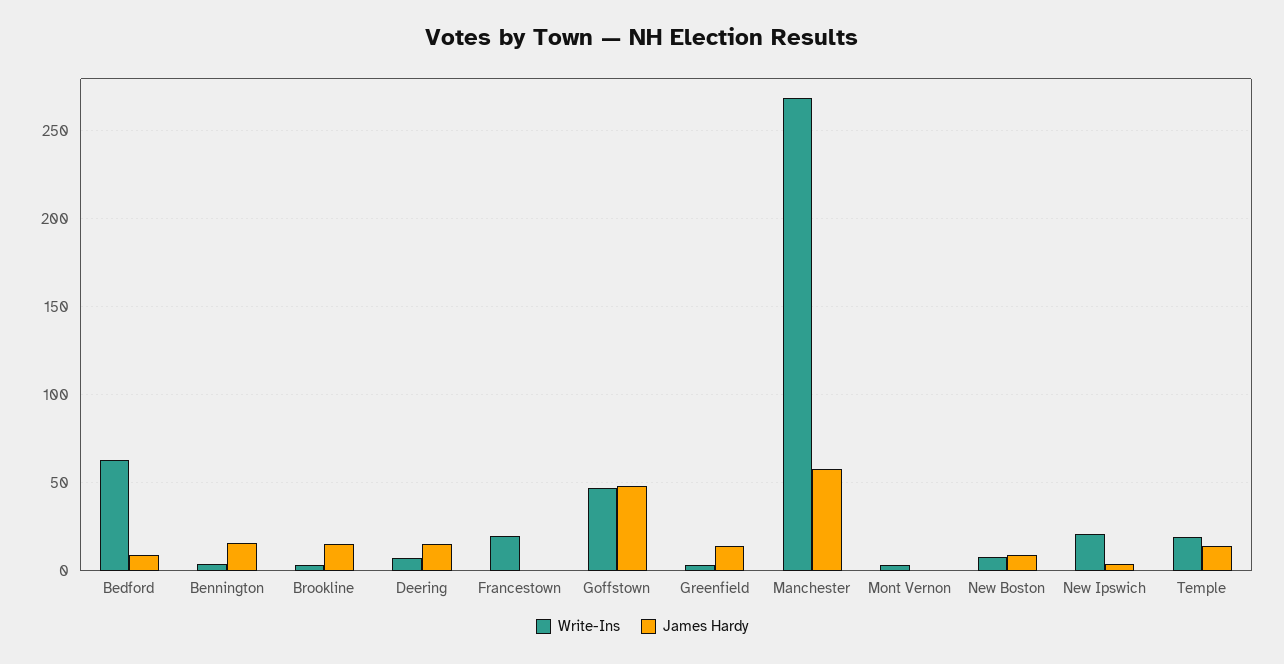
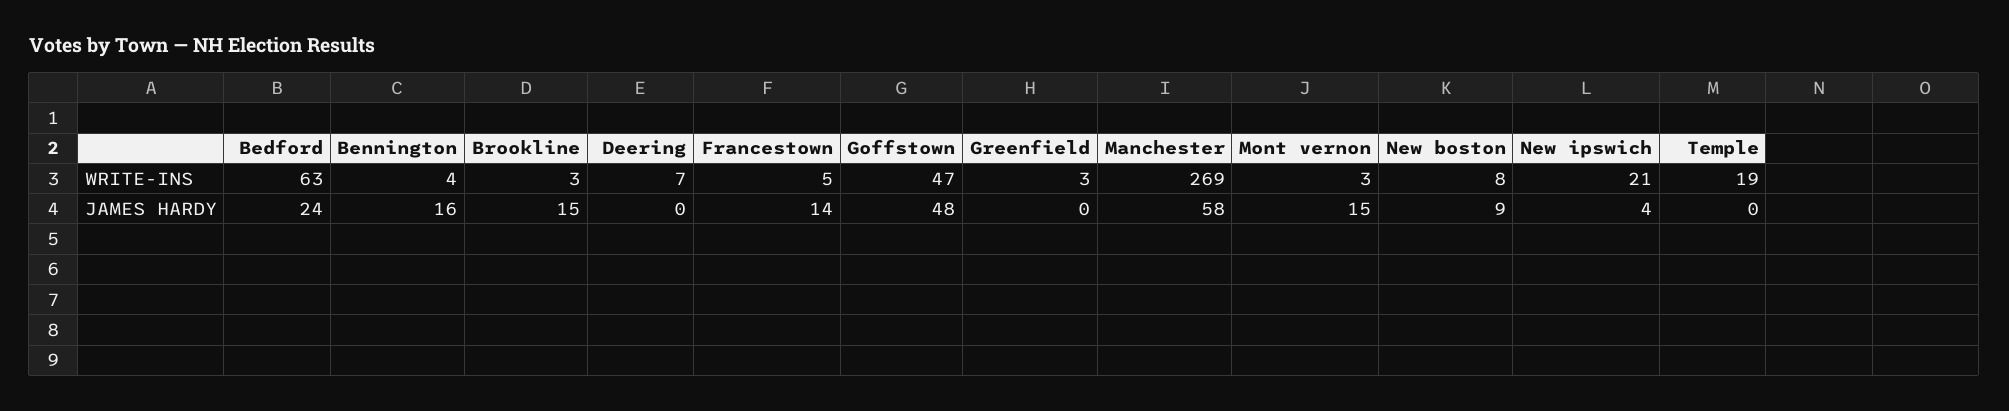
  {
    "Write-Ins": {
      "Bedford": 63,
      "Bennington": 4,
      "Brookline": 3,
      "Deering": 7,
-     "Francestown": 20,
+     "Francestown": 5,
      "Goffstown": 47,
      "Greenfield": 3,
      "Manchester": 269,
      "Mont Vernon": 3,
      "New Boston": 8,
      "New Ipswich": 21,
      "Temple": 19
    },
    "James Hardy": {
-     "Bedford": 10,
+     "Bedford": 24,
      "Bennington": 16,
      "Brookline": 15,
-     "Deering": 15,
+     "Deering": 0,
-     "Francestown": 0,
+     "Francestown": 14,
      "Goffstown": 48,
-     "Greenfield": 15,
+     "Greenfield": 0,
      "Manchester": 58,
-     "Mont Vernon": 0,
+     "Mont Vernon": 15,
      "New Boston": 9,
      "New Ipswich": 4,
-     "Temple": 15
+     "Temple": 0
    }
  }

